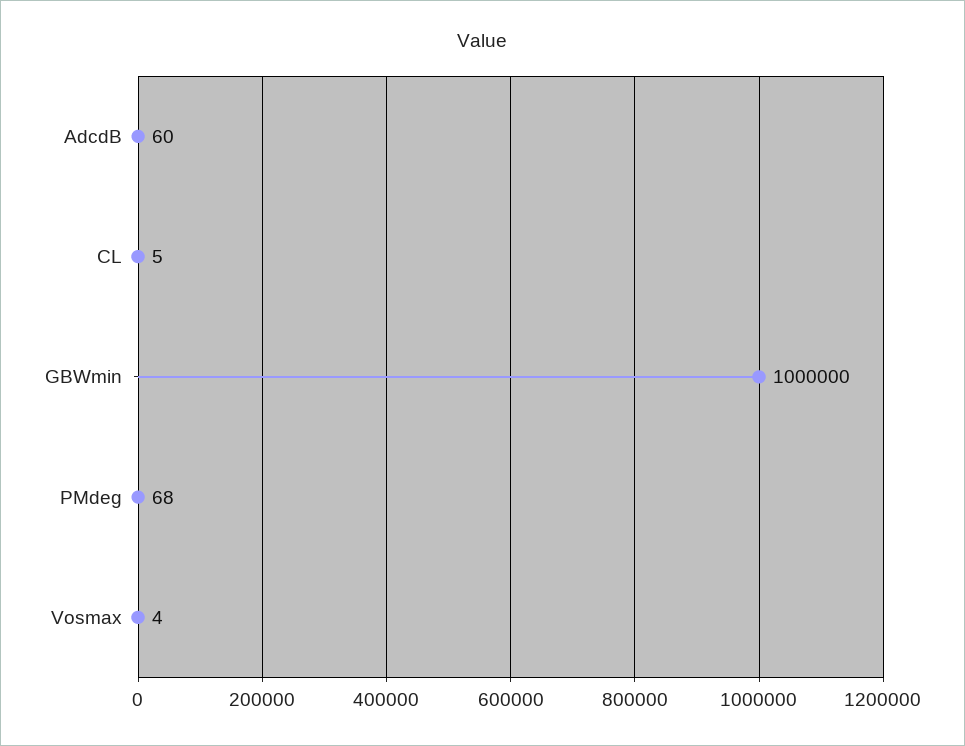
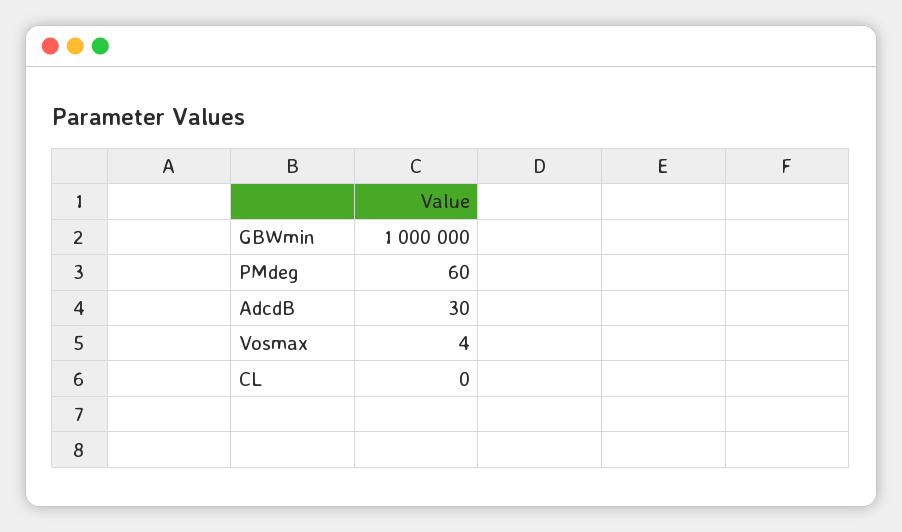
  {
-   "AdcdB": 60,
+   "AdcdB": 30,
-   "CL": 5,
+   "CL": 0,
    "GBWmin": 1000000,
-   "PMdeg": 68,
+   "PMdeg": 60,
    "Vosmax": 4
  }

